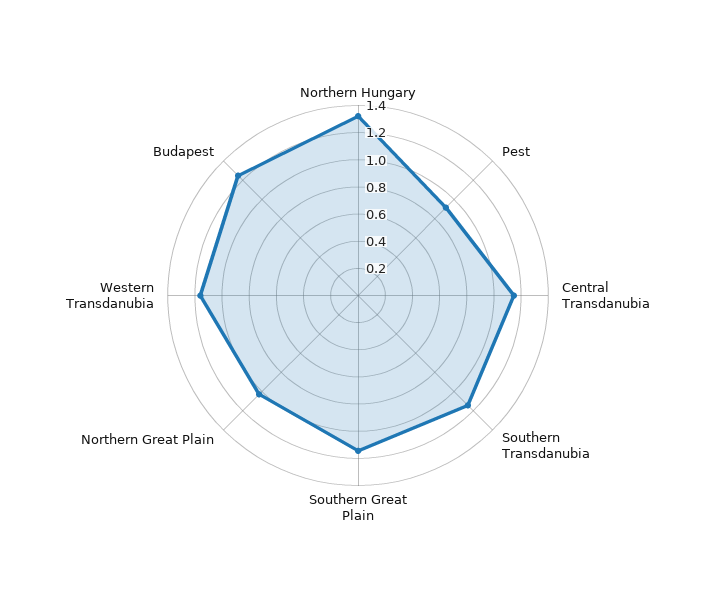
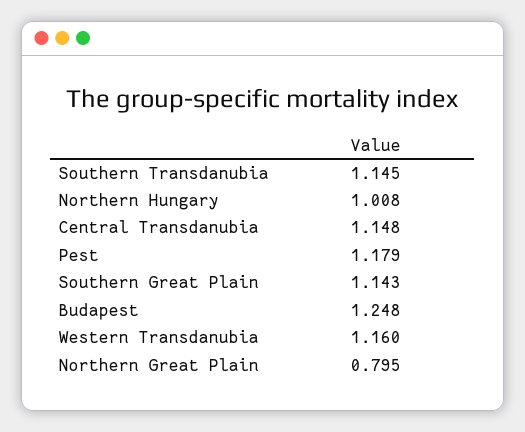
  {
-   "Northern Hungary": 1.3,
+   "Northern Hungary": 1.008,
-   "Pest": 0.9,
+   "Pest": 1.179,
    "Central Transdanubia": 1.148,
    "Southern Transdanubia": 1.145,
    "Southern Great Plain": 1.143,
-   "Northern Great Plain": 1,
+   "Northern Great Plain": 0.795,
    "Western Transdanubia": 1.16,
    "Budapest": 1.248
  }

